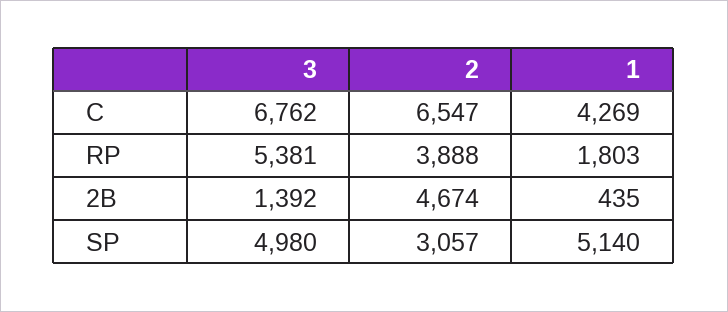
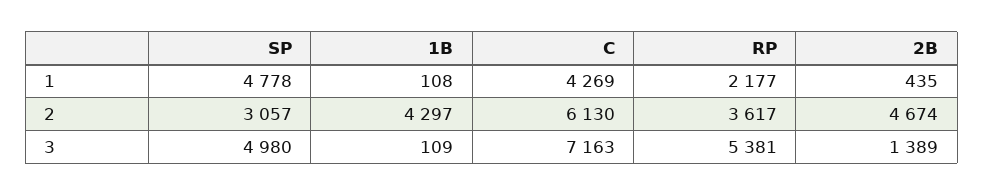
  {
    "3": {
-     "C": 6762,
+     "C": 7163,
      "RP": 5381,
-     "2B": 1392,
+     "2B": 1389,
-     "SP": 4980
+     "SP": 4980,
+     "1B": 109
    },
    "2": {
-     "C": 6547,
+     "C": 6130,
-     "RP": 3888,
+     "RP": 3617,
      "2B": 4674,
-     "SP": 3057
+     "SP": 3057,
+     "1B": 4297
    },
    "1": {
      "C": 4269,
-     "RP": 1803,
+     "RP": 2177,
      "2B": 435,
-     "SP": 5140
+     "SP": 4778,
+     "1B": 108
    }
  }

